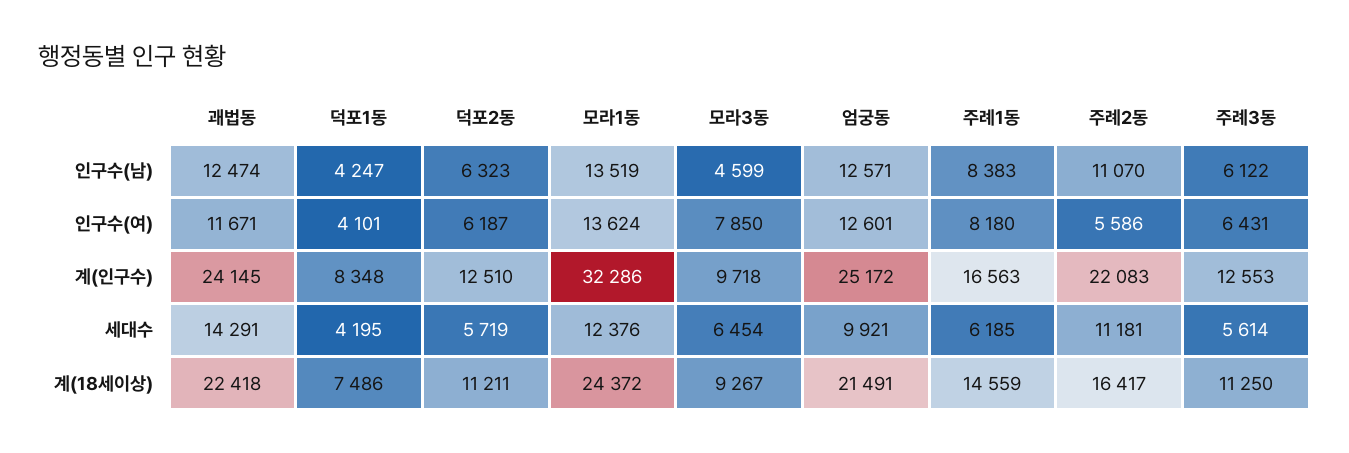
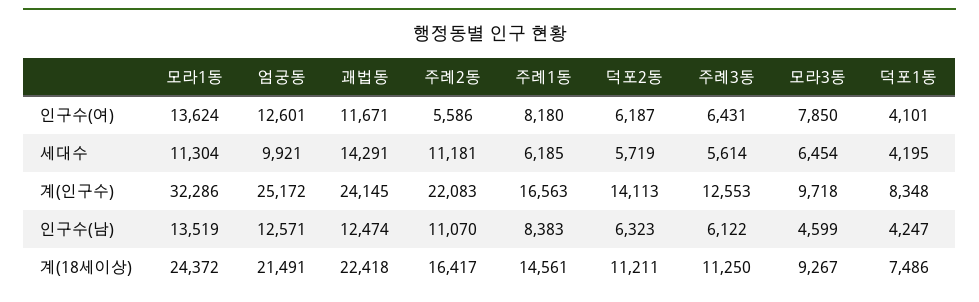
  {
    "괘법동": {
      "인구수(남)": 12474,
      "인구수(여)": 11671,
      "계(인구수)": 24145,
      "세대수": 14291,
      "계(18세이상)": 22418
    },
    "덕포1동": {
      "인구수(남)": 4247,
      "인구수(여)": 4101,
      "계(인구수)": 8348,
      "세대수": 4195,
      "계(18세이상)": 7486
    },
    "덕포2동": {
      "인구수(남)": 6323,
      "인구수(여)": 6187,
-     "계(인구수)": 12510,
+     "계(인구수)": 14113,
      "세대수": 5719,
      "계(18세이상)": 11211
    },
    "모라1동": {
      "인구수(남)": 13519,
      "인구수(여)": 13624,
      "계(인구수)": 32286,
-     "세대수": 12376,
+     "세대수": 11304,
      "계(18세이상)": 24372
    },
    "모라3동": {
      "인구수(남)": 4599,
      "인구수(여)": 7850,
      "계(인구수)": 9718,
      "세대수": 6454,
      "계(18세이상)": 9267
    },
    "엄궁동": {
      "인구수(남)": 12571,
      "인구수(여)": 12601,
      "계(인구수)": 25172,
      "세대수": 9921,
      "계(18세이상)": 21491
    },
    "주례1동": {
      "인구수(남)": 8383,
      "인구수(여)": 8180,
      "계(인구수)": 16563,
      "세대수": 6185,
-     "계(18세이상)": 14559
+     "계(18세이상)": 14561
    },
    "주례2동": {
      "인구수(남)": 11070,
      "인구수(여)": 5586,
      "계(인구수)": 22083,
      "세대수": 11181,
      "계(18세이상)": 16417
    },
    "주례3동": {
      "인구수(남)": 6122,
      "인구수(여)": 6431,
      "계(인구수)": 12553,
      "세대수": 5614,
      "계(18세이상)": 11250
    }
  }

